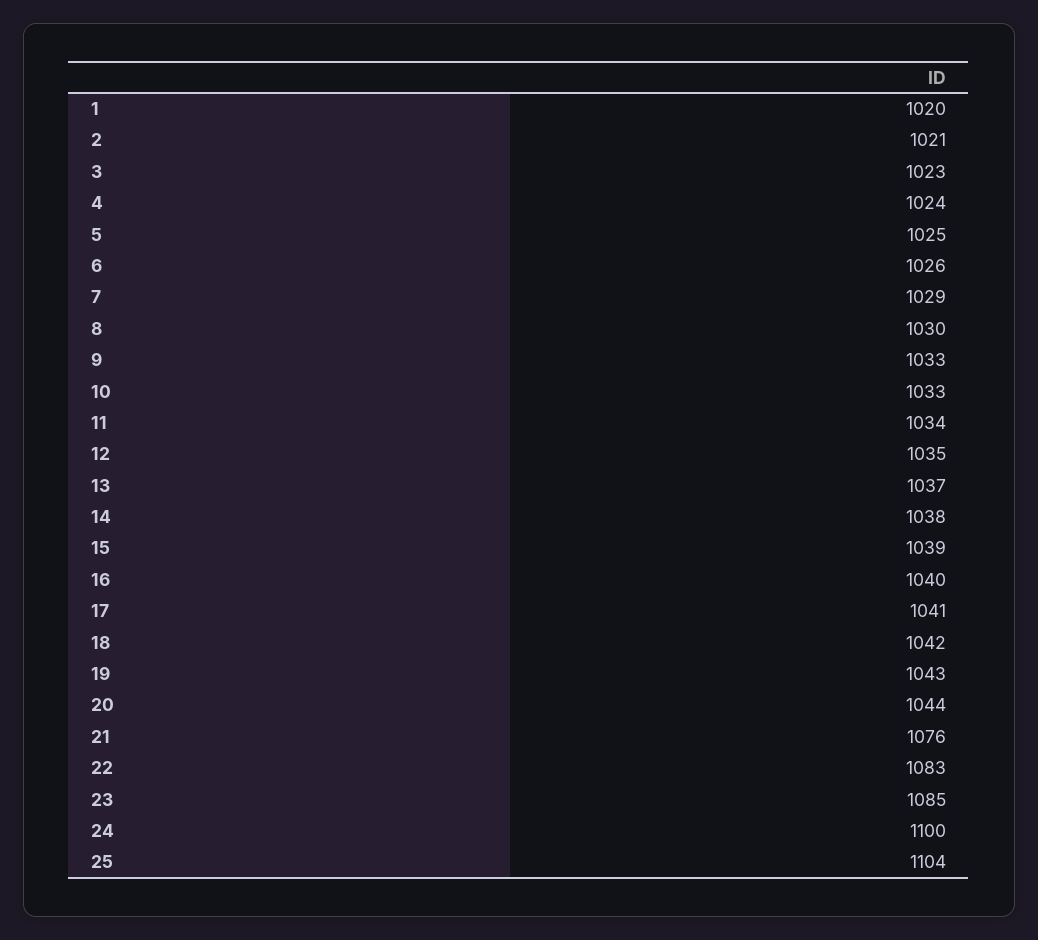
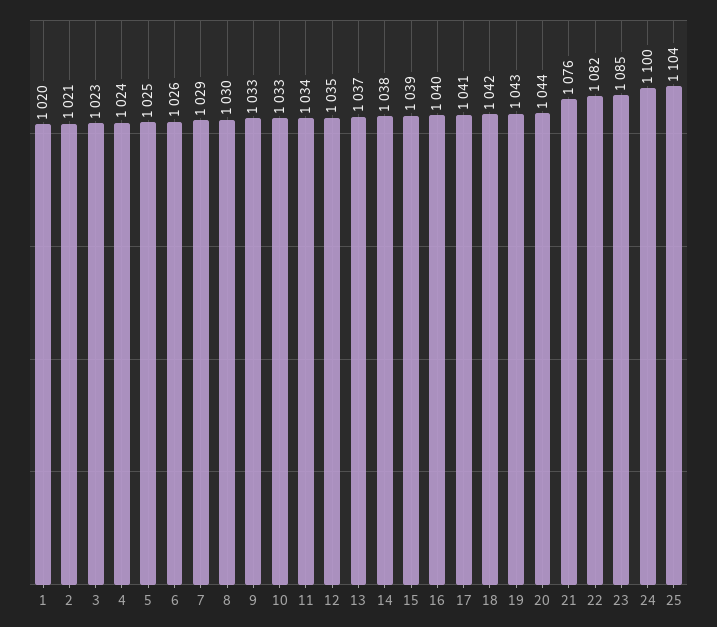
  {
    "1": 1020,
    "2": 1021,
    "3": 1023,
    "4": 1024,
    "5": 1025,
    "6": 1026,
    "7": 1029,
    "8": 1030,
    "9": 1033,
    "10": 1033,
    "11": 1034,
    "12": 1035,
    "13": 1037,
    "14": 1038,
    "15": 1039,
    "16": 1040,
    "17": 1041,
    "18": 1042,
    "19": 1043,
    "20": 1044,
    "21": 1076,
-   "22": 1083,
+   "22": 1082,
    "23": 1085,
    "24": 1100,
    "25": 1104
  }

